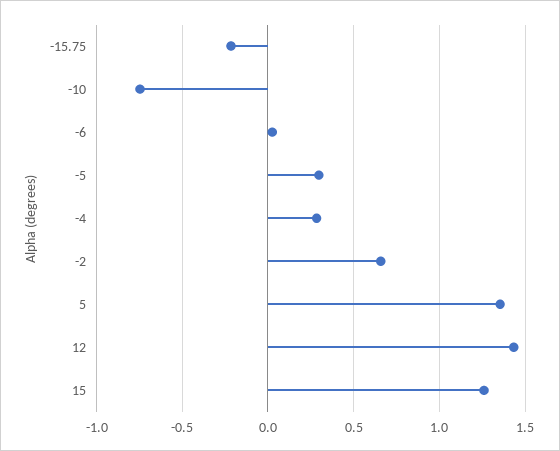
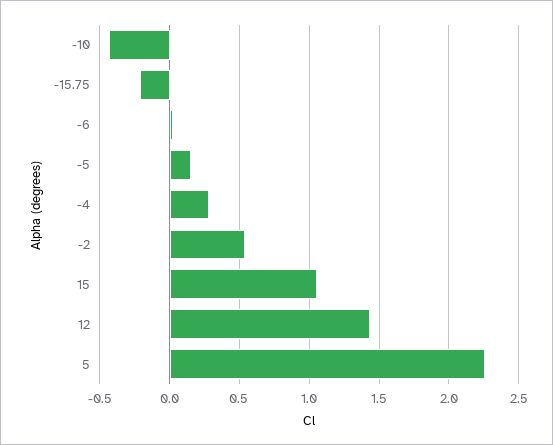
  {
    "-15.75": -0.2,
-   "-10": -0.75,
+   "-10": -0.45,
    "-6": 0.05,
-   "-5": 0.3,
+   "-5": 0.15,
    "-4": 0.3,
-   "-2": 0.65,
+   "-2": 0.55,
-   "5": 1.35,
+   "5": 2.25,
    "12": 1.45,
-   "15": 1.25
+   "15": 1.05
  }

